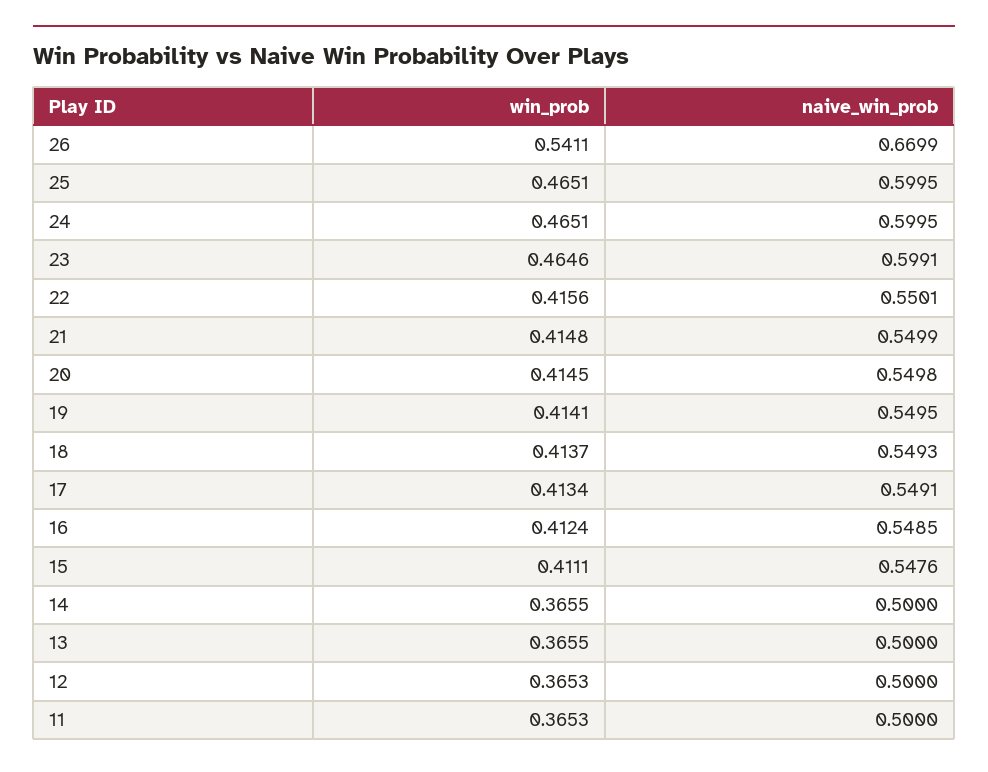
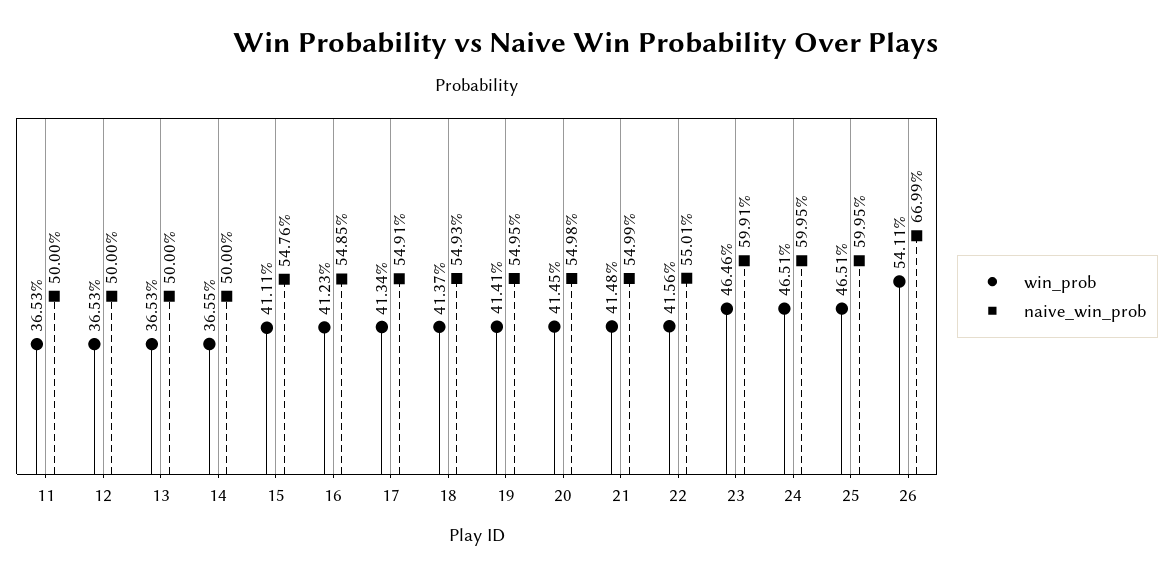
  {
    "win_prob": {
      "26": 0.5411,
      "25": 0.4651,
      "24": 0.4651,
      "23": 0.4646,
      "22": 0.4156,
      "21": 0.4148,
      "20": 0.4145,
      "19": 0.4141,
      "18": 0.4137,
      "17": 0.4134,
-     "16": 0.4124,
+     "16": 0.4123,
      "15": 0.4111,
      "14": 0.3655,
-     "13": 0.3655,
+     "13": 0.3653,
      "12": 0.3653,
      "11": 0.3653
    },
    "naive_win_prob": {
      "26": 0.6699,
      "25": 0.5995,
      "24": 0.5995,
      "23": 0.5991,
      "22": 0.5501,
      "21": 0.5499,
      "20": 0.5498,
      "19": 0.5495,
      "18": 0.5493,
      "17": 0.5491,
      "16": 0.5485,
      "15": 0.5476,
      "14": 0.5,
      "13": 0.5,
      "12": 0.5,
      "11": 0.5
    }
  }

